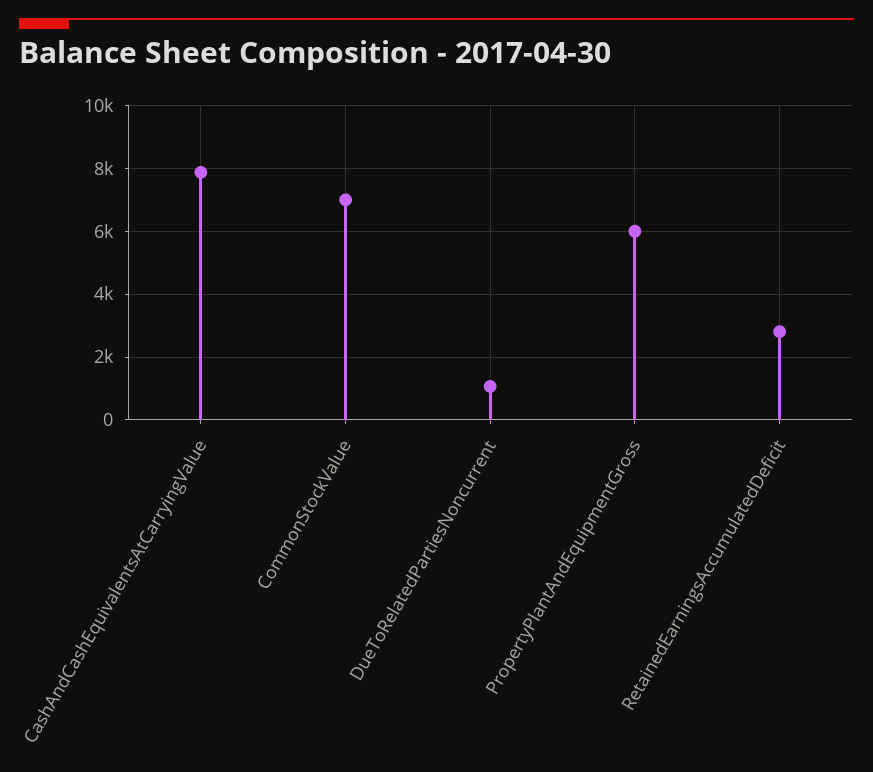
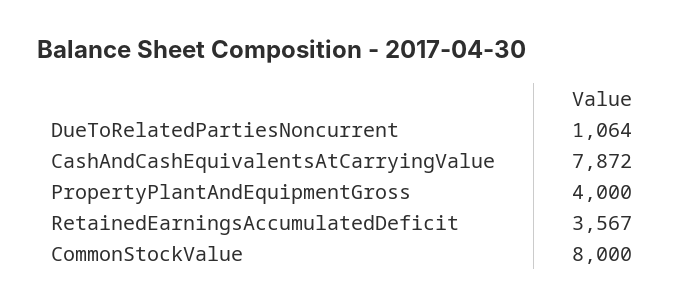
  {
    "CashAndCashEquivalentsAtCarryingValue": 7872,
-   "CommonStockValue": 7000,
+   "CommonStockValue": 8000,
    "DueToRelatedPartiesNoncurrent": 1064,
-   "PropertyPlantAndEquipmentGross": 6000,
+   "PropertyPlantAndEquipmentGross": 4000,
-   "RetainedEarningsAccumulatedDeficit": 2800
+   "RetainedEarningsAccumulatedDeficit": 3567
  }

